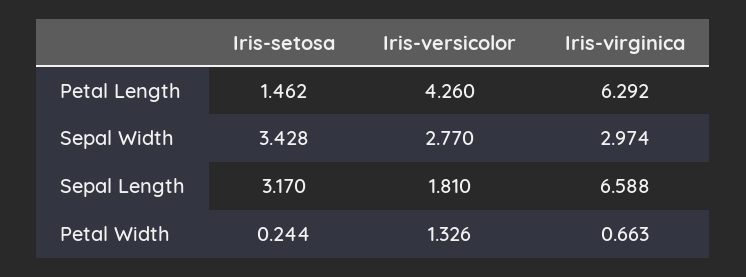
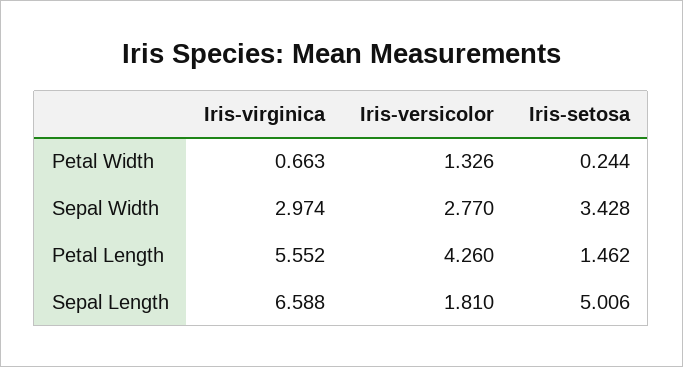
  {
    "Iris-setosa": {
      "Petal Length": 1.462,
      "Sepal Width": 3.428,
-     "Sepal Length": 3.17,
+     "Sepal Length": 5.006,
      "Petal Width": 0.244
    },
    "Iris-versicolor": {
      "Petal Length": 4.26,
      "Sepal Width": 2.77,
      "Sepal Length": 1.81,
      "Petal Width": 1.326
    },
    "Iris-virginica": {
-     "Petal Length": 6.292,
+     "Petal Length": 5.552,
      "Sepal Width": 2.974,
      "Sepal Length": 6.588,
      "Petal Width": 0.663
    }
  }

